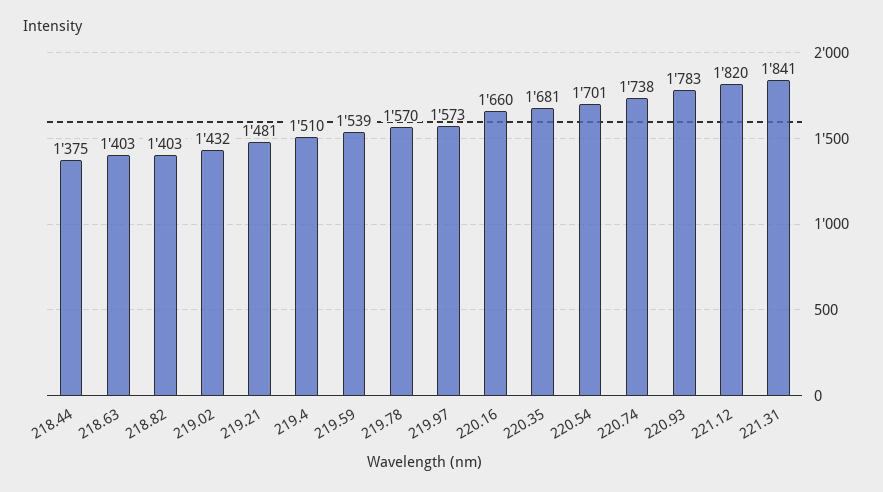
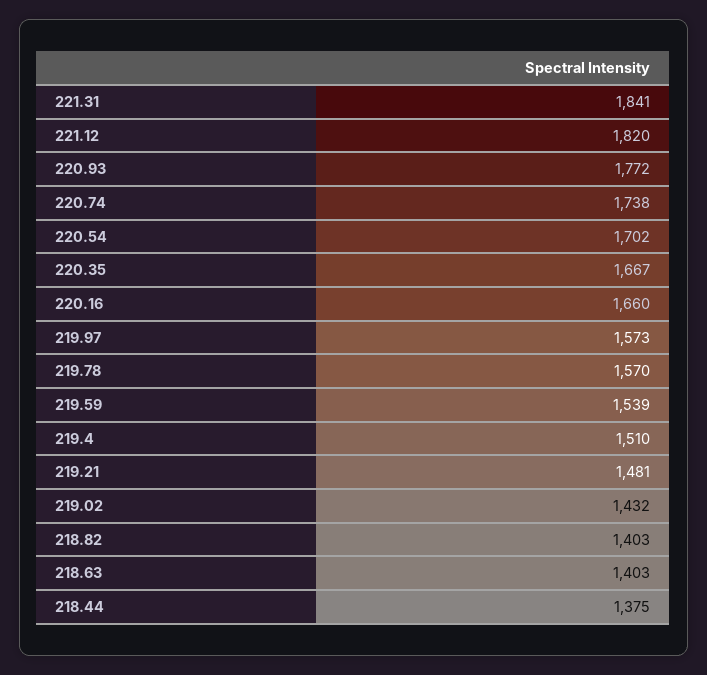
  {
    "218.44": 1375,
    "218.63": 1403,
    "218.82": 1403,
    "219.02": 1432,
    "219.21": 1481,
    "219.4": 1510,
    "219.59": 1539,
    "219.78": 1570,
    "219.97": 1573,
    "220.16": 1660,
-   "220.35": 1681,
+   "220.35": 1667,
-   "220.54": 1701,
+   "220.54": 1702,
    "220.74": 1738,
-   "220.93": 1783,
+   "220.93": 1772,
    "221.12": 1820,
    "221.31": 1841
  }

